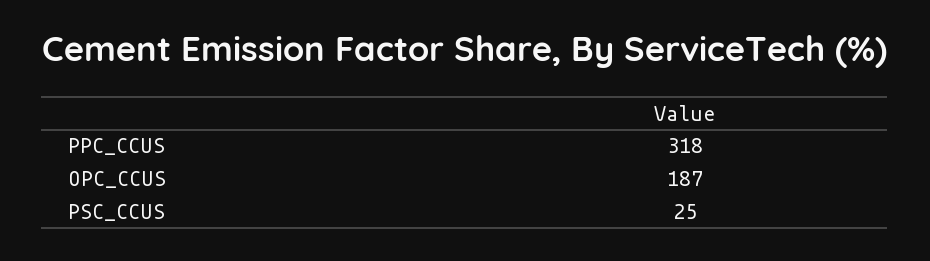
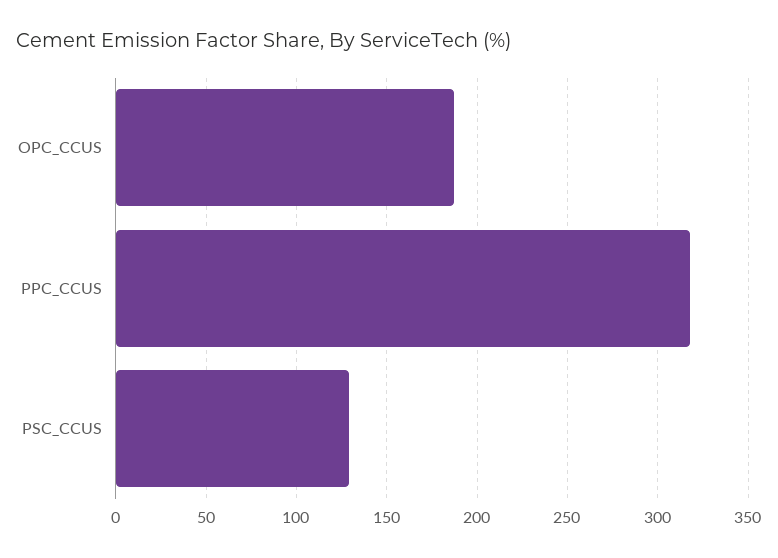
  {
    "PPC_CCUS": 318,
    "OPC_CCUS": 187,
-   "PSC_CCUS": 25
+   "PSC_CCUS": 130
  }

